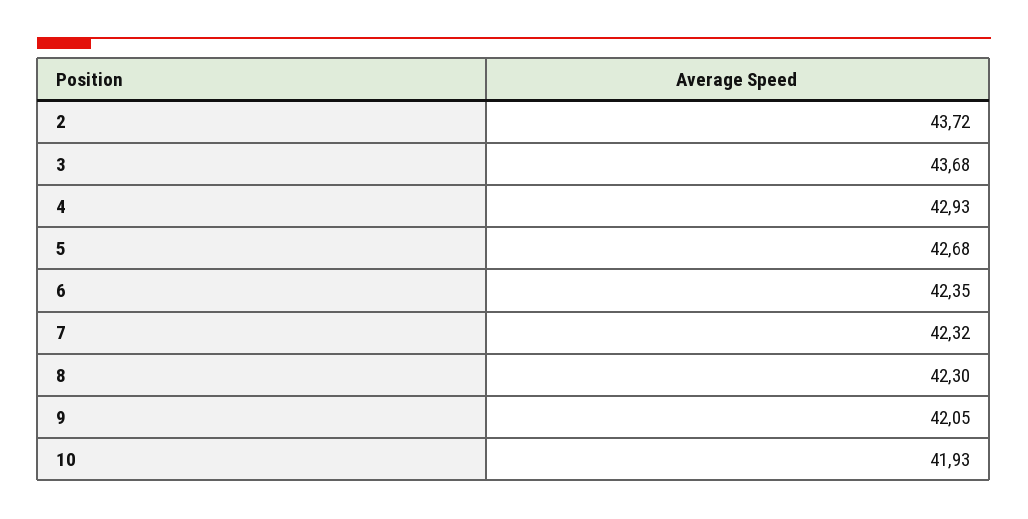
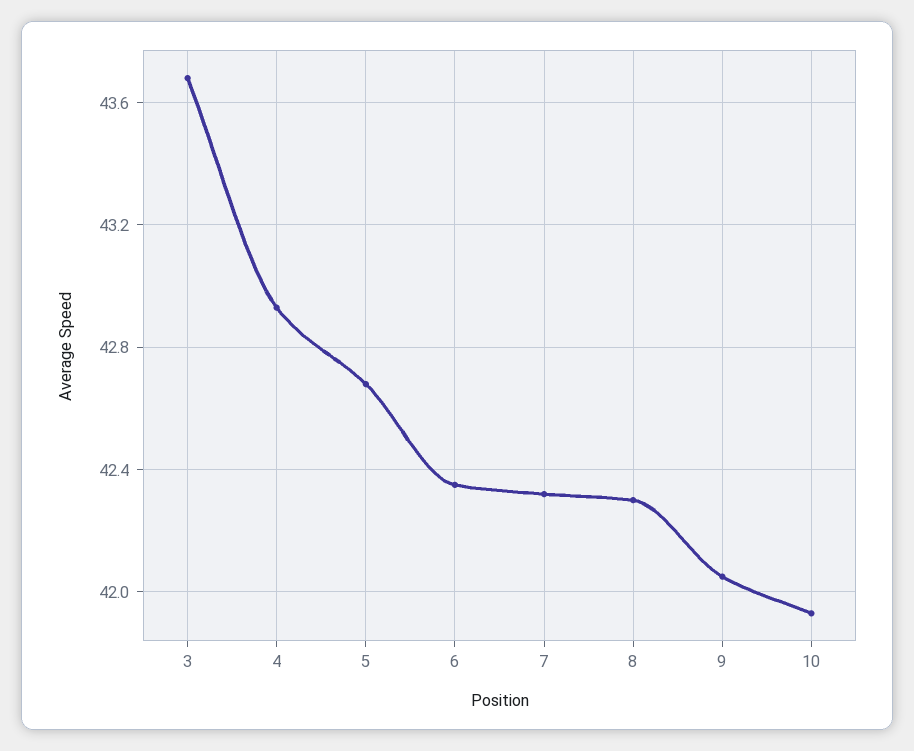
  {
-   "2": 43.72,
    "3": 43.68,
    "4": 42.93,
    "5": 42.68,
    "6": 42.35,
    "7": 42.32,
    "8": 42.3,
    "9": 42.05,
    "10": 41.93
  }

